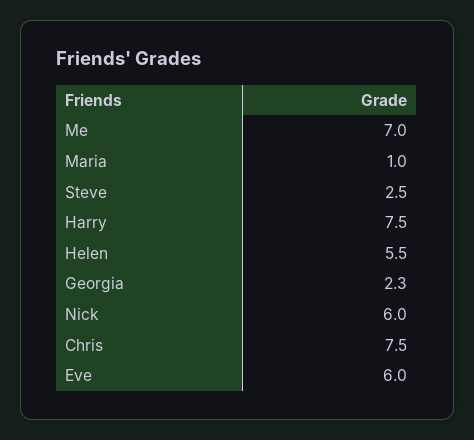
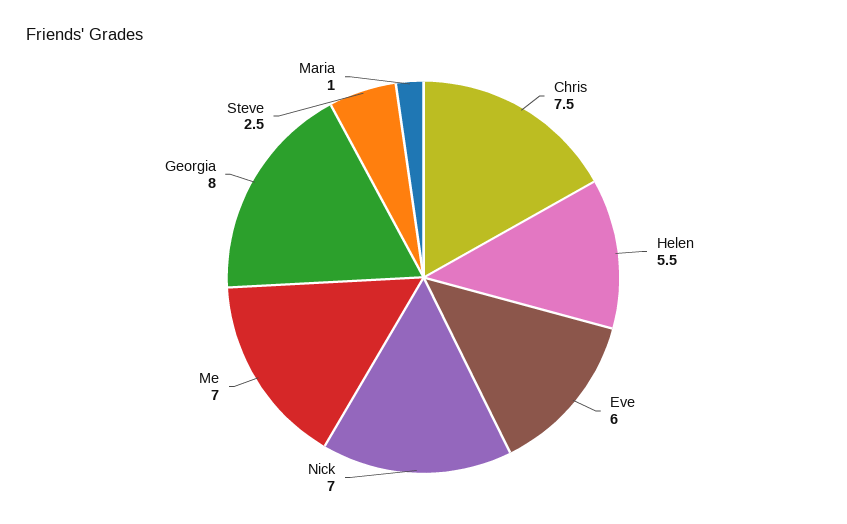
  {
    "Me": 7,
    "Maria": 1,
    "Steve": 2.5,
-   "Harry": 7.5,
    "Helen": 5.5,
-   "Georgia": 2.3,
+   "Georgia": 8,
-   "Nick": 6,
+   "Nick": 7,
    "Chris": 7.5,
    "Eve": 6
  }

